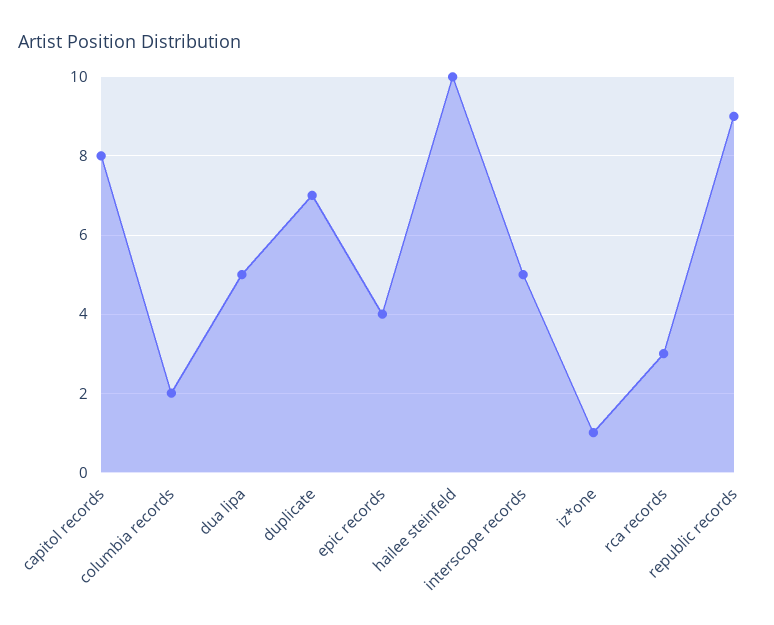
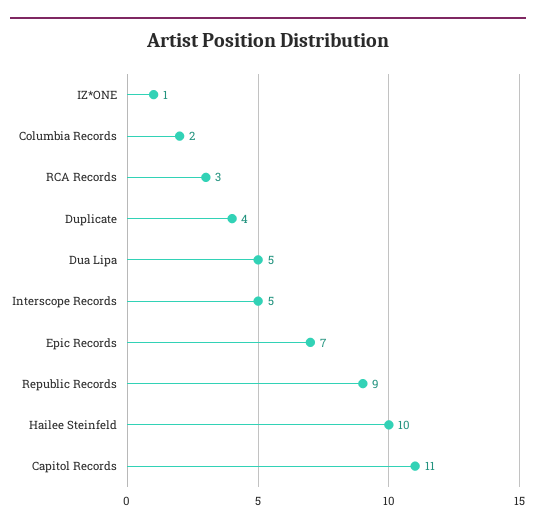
  {
-   "capitol records": 8,
+   "capitol records": 11,
    "columbia records": 2,
    "dua lipa": 5,
-   "duplicate": 7,
+   "duplicate": 4,
-   "epic records": 4,
+   "epic records": 7,
    "hailee steinfeld": 10,
    "interscope records": 5,
    "iz*one": 1,
    "rca records": 3,
    "republic records": 9
  }

